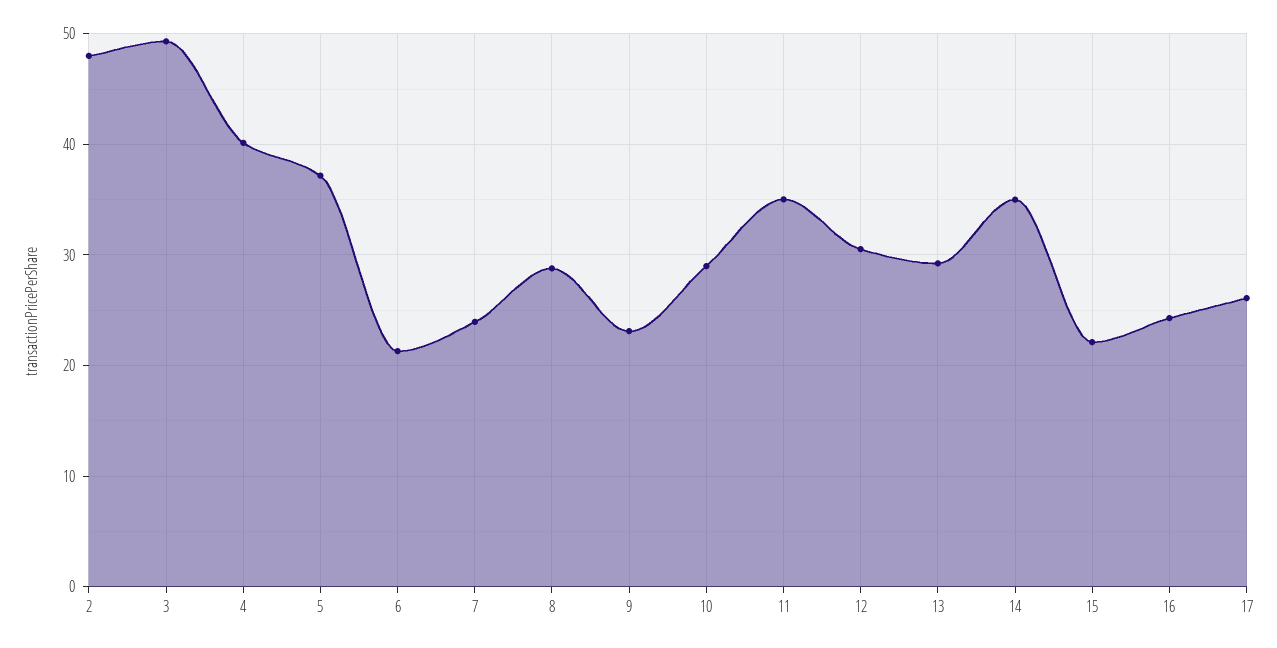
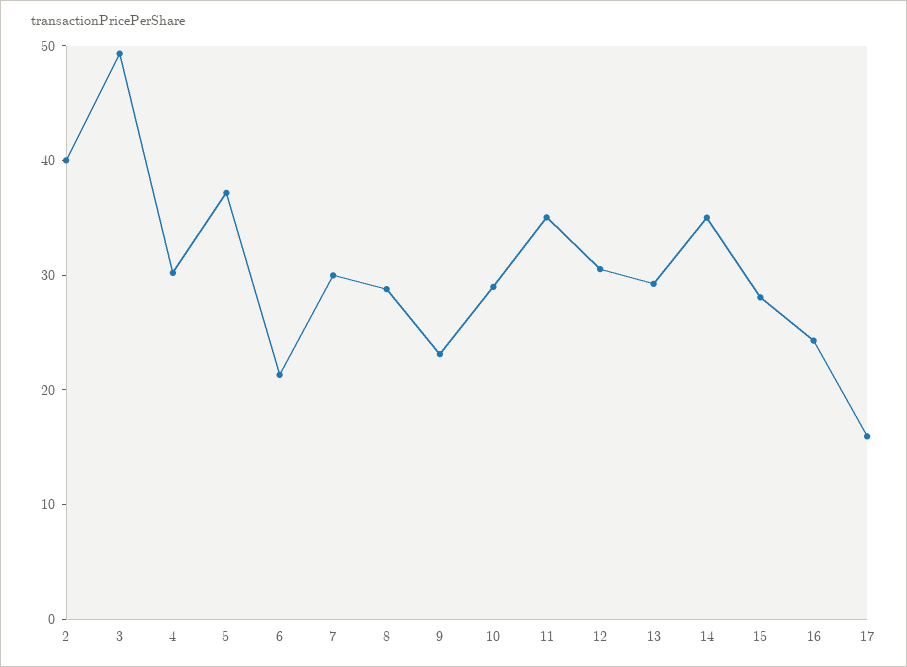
  {
-   "2": 48,
+   "2": 40,
    "3": 49,
-   "4": 40,
+   "4": 30,
    "5": 37,
    "6": 21,
-   "7": 24,
+   "7": 30,
    "8": 29,
    "9": 23,
    "10": 29,
    "11": 35,
    "12": 31,
    "13": 29,
    "14": 35,
-   "15": 22,
+   "15": 28,
    "16": 24,
-   "17": 26
+   "17": 16
  }

